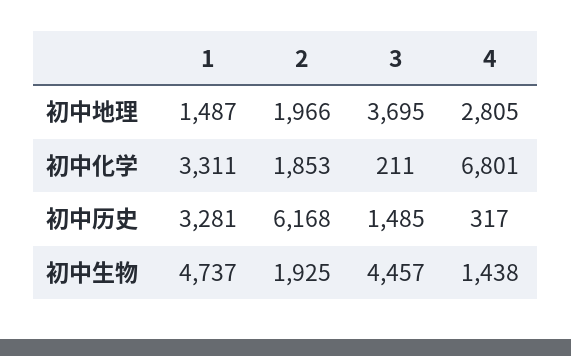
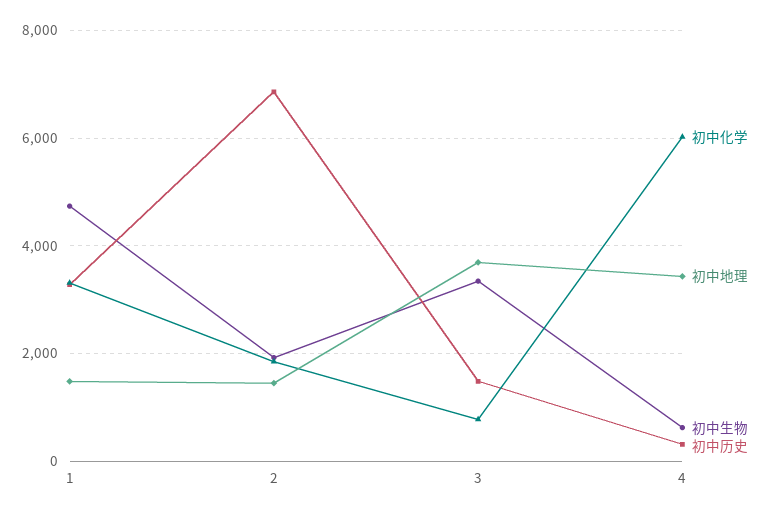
  {
    "初中地理": {
      "1": 1487,
-     "2": 1966,
+     "2": 1400,
      "3": 3695,
-     "4": 2805
+     "4": 3400
    },
    "初中化学": {
      "1": 3311,
      "2": 1853,
-     "3": 211,
+     "3": 800,
-     "4": 6801
+     "4": 6000
    },
    "初中历史": {
      "1": 3281,
-     "2": 6168,
+     "2": 6800,
      "3": 1485,
      "4": 317
    },
    "初中生物": {
      "1": 4737,
      "2": 1925,
-     "3": 4457,
+     "3": 3400,
-     "4": 1438
+     "4": 600
    }
  }

